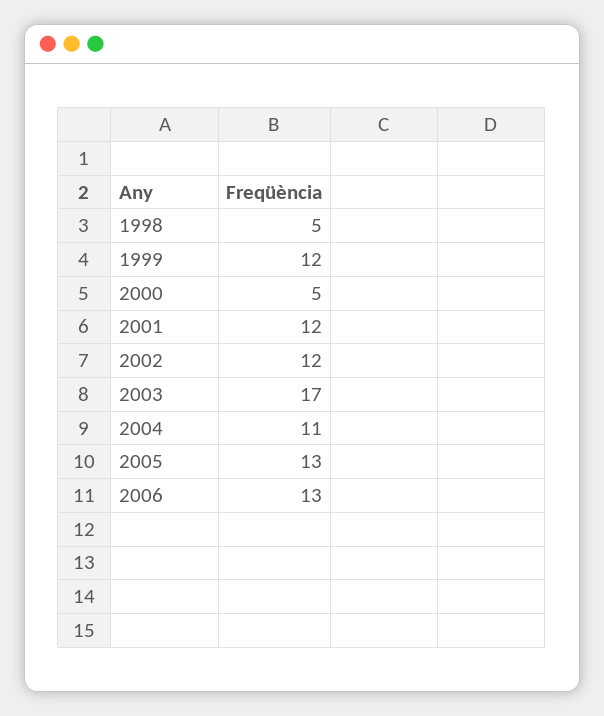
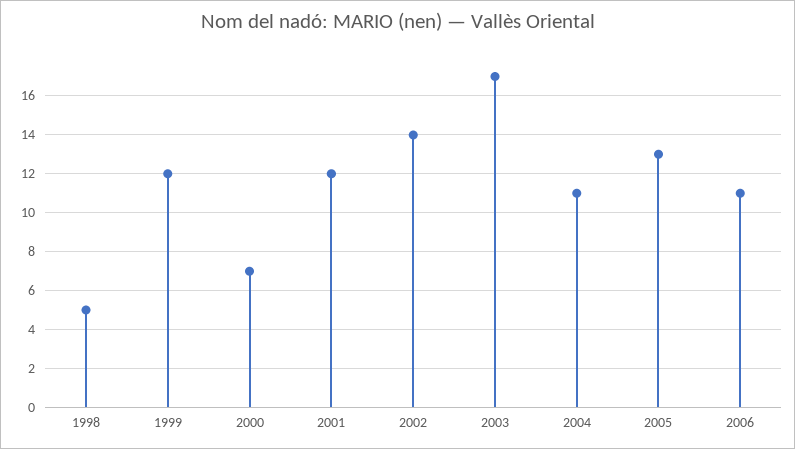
  {
    "1998": 5,
    "1999": 12,
-   "2000": 5,
+   "2000": 7,
    "2001": 12,
-   "2002": 12,
+   "2002": 14,
    "2003": 17,
    "2004": 11,
    "2005": 13,
-   "2006": 13
+   "2006": 11
  }

